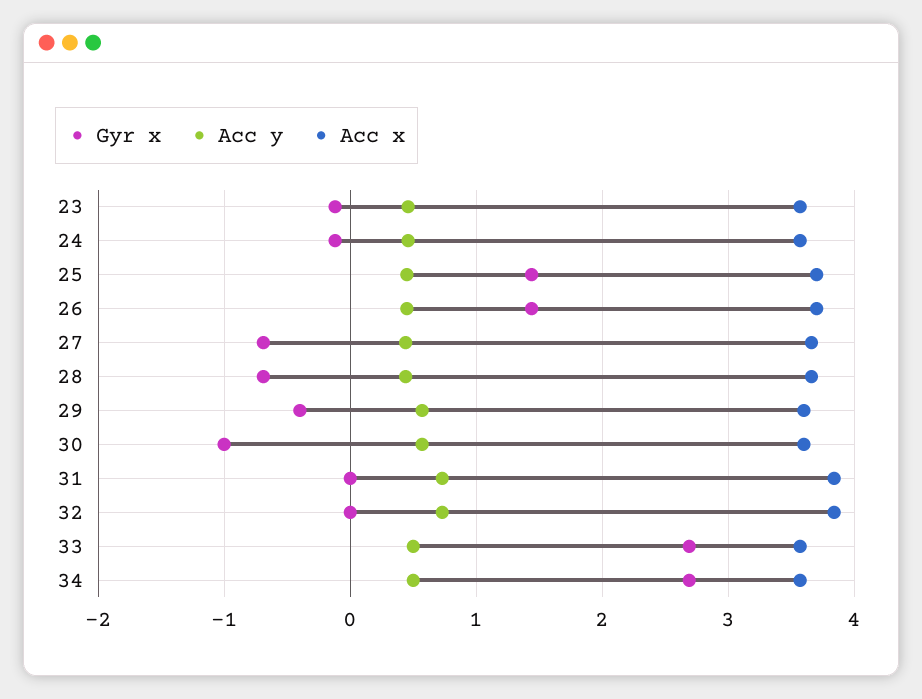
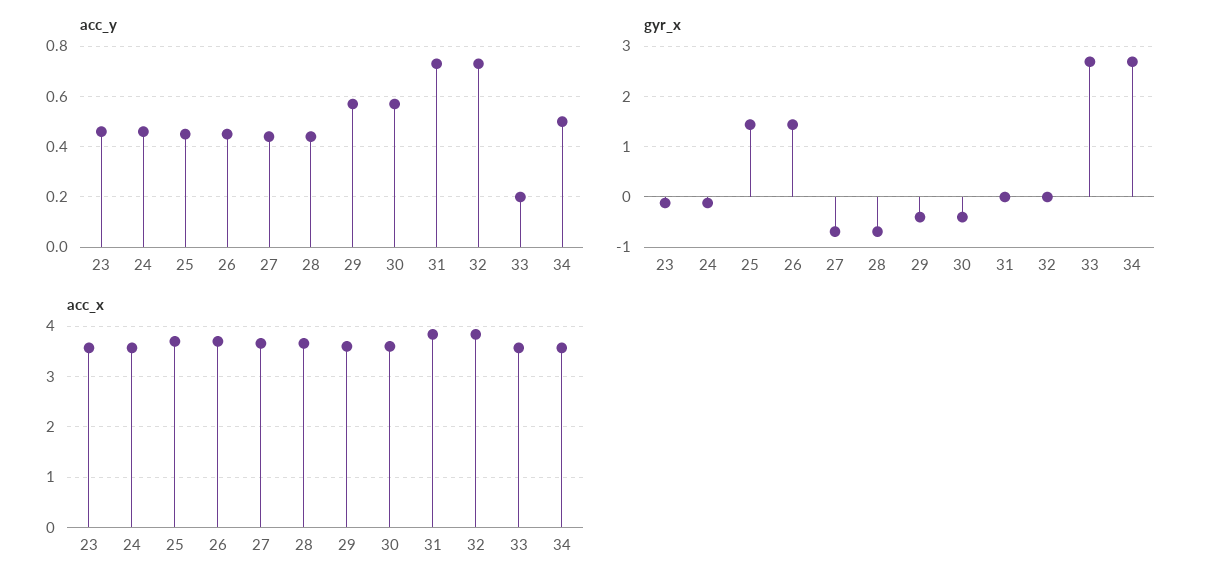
  {
    "Gyr x": {
      "23": -0.1,
      "24": -0.1,
      "25": 1.4,
      "26": 1.4,
      "27": -0.7,
      "28": -0.7,
      "29": -0.4,
-     "30": -1,
+     "30": -0.4,
      "31": 0,
      "32": 0,
      "33": 2.7,
      "34": 2.7
    },
    "Acc y": {
      "23": 0.45,
      "24": 0.45,
      "25": 0.45,
      "26": 0.45,
      "27": 0.45,
      "28": 0.45,
      "29": 0.55,
      "30": 0.55,
      "31": 0.75,
      "32": 0.75,
-     "33": 0.5,
+     "33": 0.2,
      "34": 0.5
    },
    "Acc x": {
      "23": 3.6,
      "24": 3.6,
      "25": 3.7,
      "26": 3.7,
      "27": 3.7,
      "28": 3.7,
      "29": 3.6,
      "30": 3.6,
      "31": 3.8,
      "32": 3.8,
      "33": 3.6,
      "34": 3.6
    }
  }

